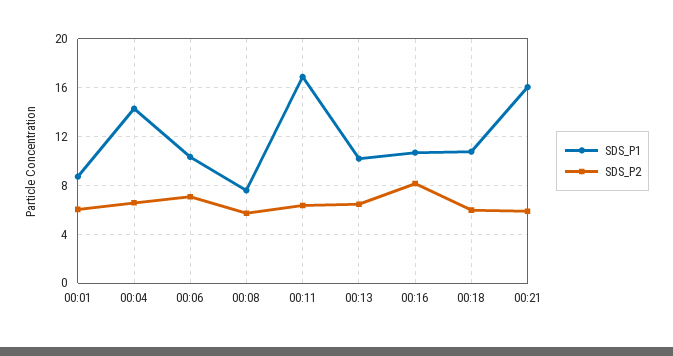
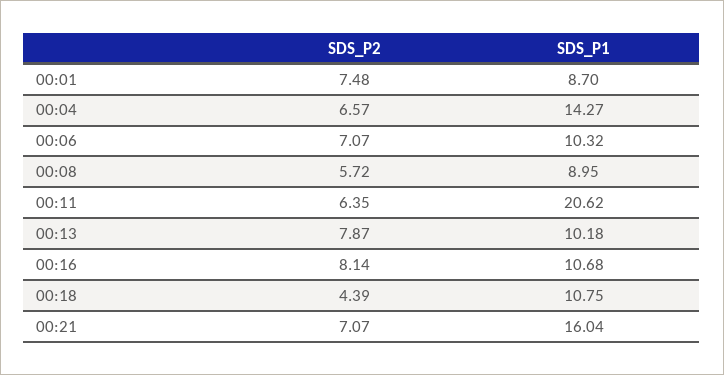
  {
    "SDS_P1": {
      "00:01": 8.7,
      "00:04": 14.27,
      "00:06": 10.32,
-     "00:08": 7.5,
+     "00:08": 8.95,
-     "00:11": 17,
+     "00:11": 20.62,
      "00:13": 10.18,
      "00:16": 10.68,
      "00:18": 10.75,
      "00:21": 16.04
    },
    "SDS_P2": {
-     "00:01": 6,
+     "00:01": 7.48,
      "00:04": 6.57,
      "00:06": 7.07,
      "00:08": 5.72,
      "00:11": 6.35,
-     "00:13": 6.5,
+     "00:13": 7.87,
      "00:16": 8.14,
-     "00:18": 6,
+     "00:18": 4.39,
-     "00:21": 6
+     "00:21": 7.07
    }
  }

